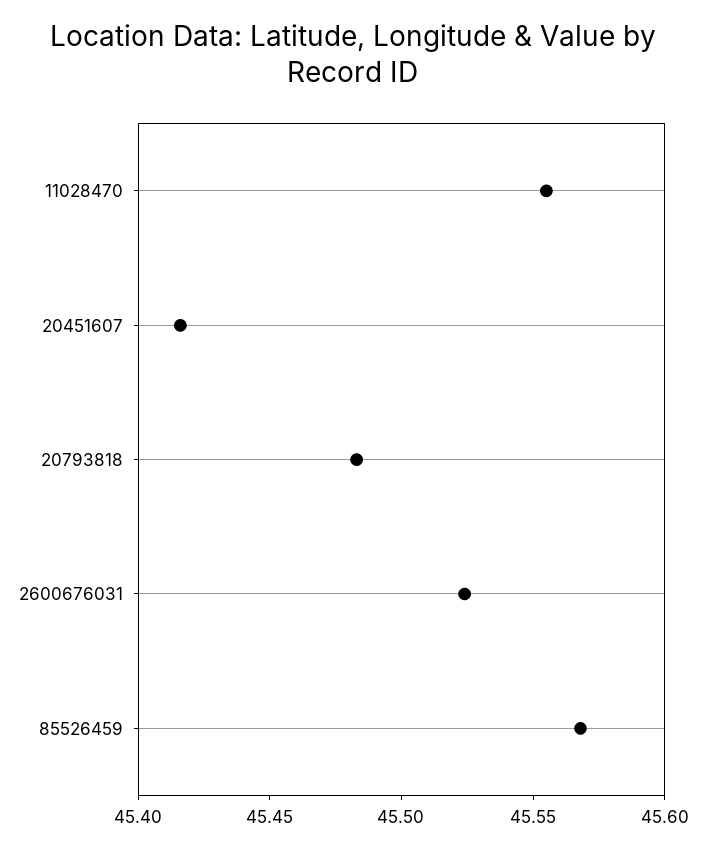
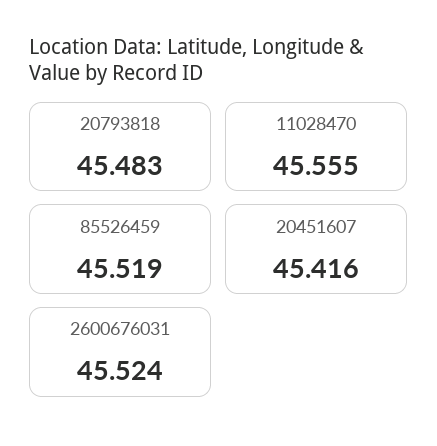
  {
    "11028470": 45.555,
    "20451607": 45.416,
    "20793818": 45.483,
    "2600676031": 45.524,
-   "85526459": 45.57
+   "85526459": 45.519
  }

